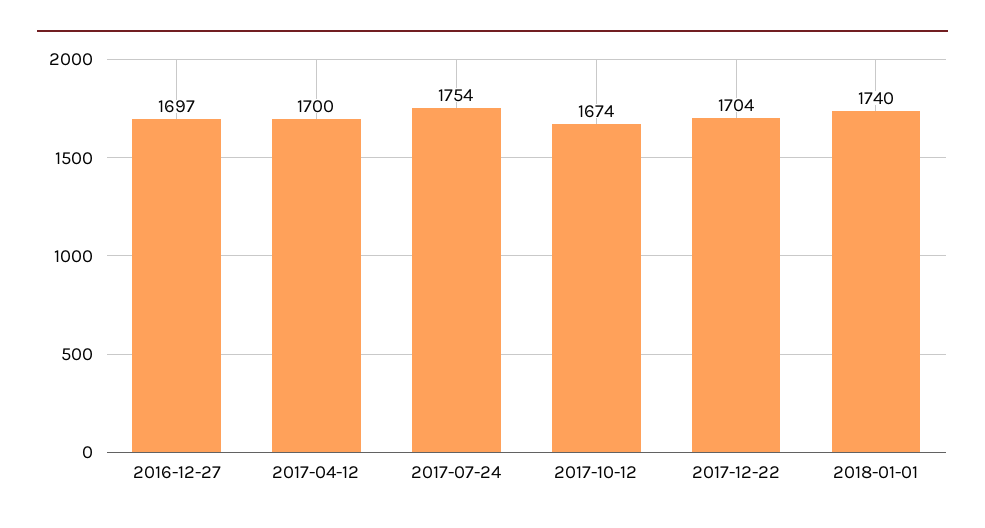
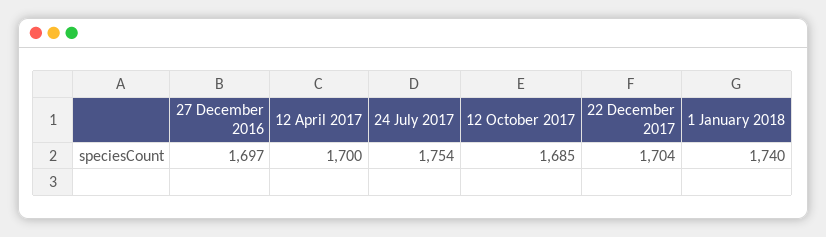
  {
    "2016-12-27": 1697,
    "2017-04-12": 1700,
    "2017-07-24": 1754,
-   "2017-10-12": 1674,
+   "2017-10-12": 1685,
    "2017-12-22": 1704,
    "2018-01-01": 1740
  }

